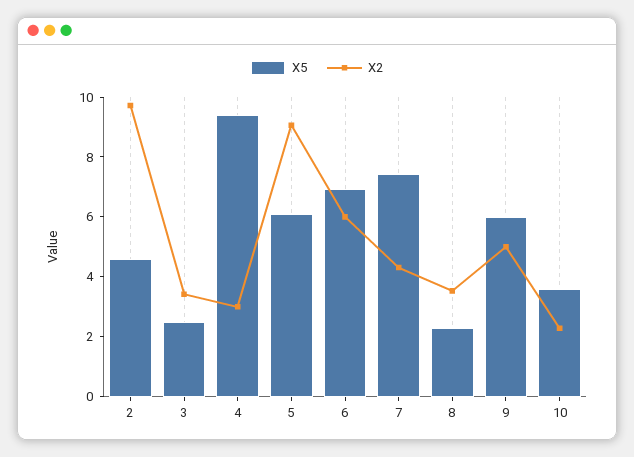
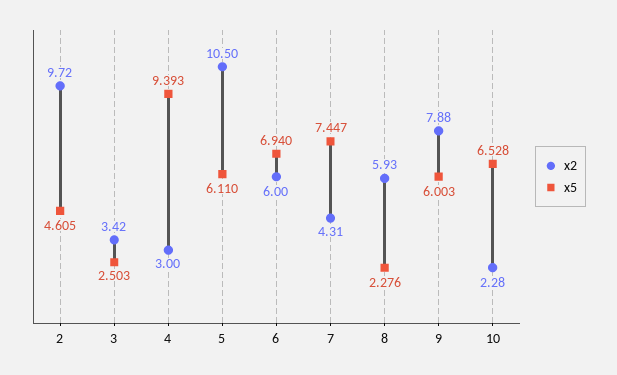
  {
    "X5": {
      "2": 4.605,
      "3": 2.503,
      "4": 9.393,
      "5": 6.11,
      "6": 6.94,
      "7": 7.447,
      "8": 2.276,
      "9": 6.003,
-     "10": 3.5
+     "10": 6.528
    },
    "X2": {
      "2": 9.72,
      "3": 3.42,
      "4": 3,
-     "5": 9,
+     "5": 10.5,
      "6": 6,
      "7": 4.31,
-     "8": 3.5,
+     "8": 5.93,
-     "9": 5,
+     "9": 7.88,
      "10": 2.28
    }
  }

